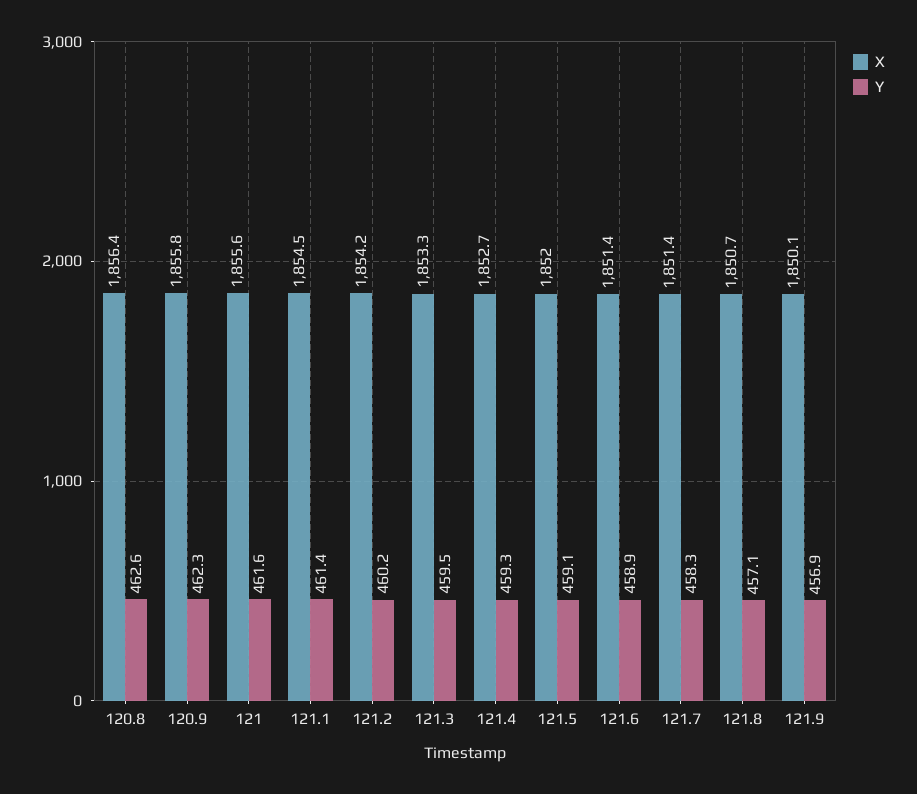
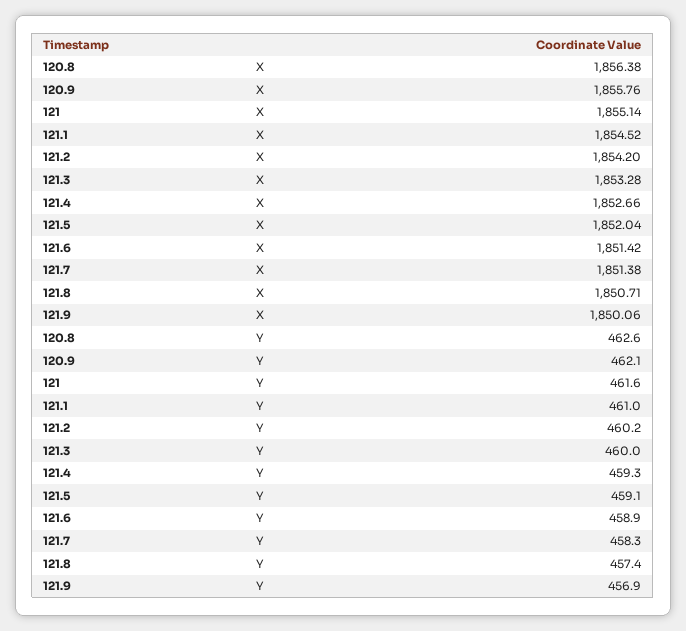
  {
    "X": {
      "120.8": 1856.38,
      "120.9": 1855.76,
-     "121": 1855.6,
+     "121": 1855.14,
      "121.1": 1854.52,
      "121.2": 1854.2,
      "121.3": 1853.28,
      "121.4": 1852.66,
      "121.5": 1852.04,
      "121.6": 1851.42,
      "121.7": 1851.38,
      "121.8": 1850.71,
      "121.9": 1850.06
    },
    "Y": {
      "120.8": 462.6,
-     "120.9": 462.3,
+     "120.9": 462.1,
      "121": 461.6,
-     "121.1": 461.4,
+     "121.1": 461,
      "121.2": 460.2,
-     "121.3": 459.5,
+     "121.3": 460,
      "121.4": 459.3,
      "121.5": 459.1,
      "121.6": 458.9,
      "121.7": 458.3,
-     "121.8": 457.1,
+     "121.8": 457.4,
      "121.9": 456.9
    }
  }

